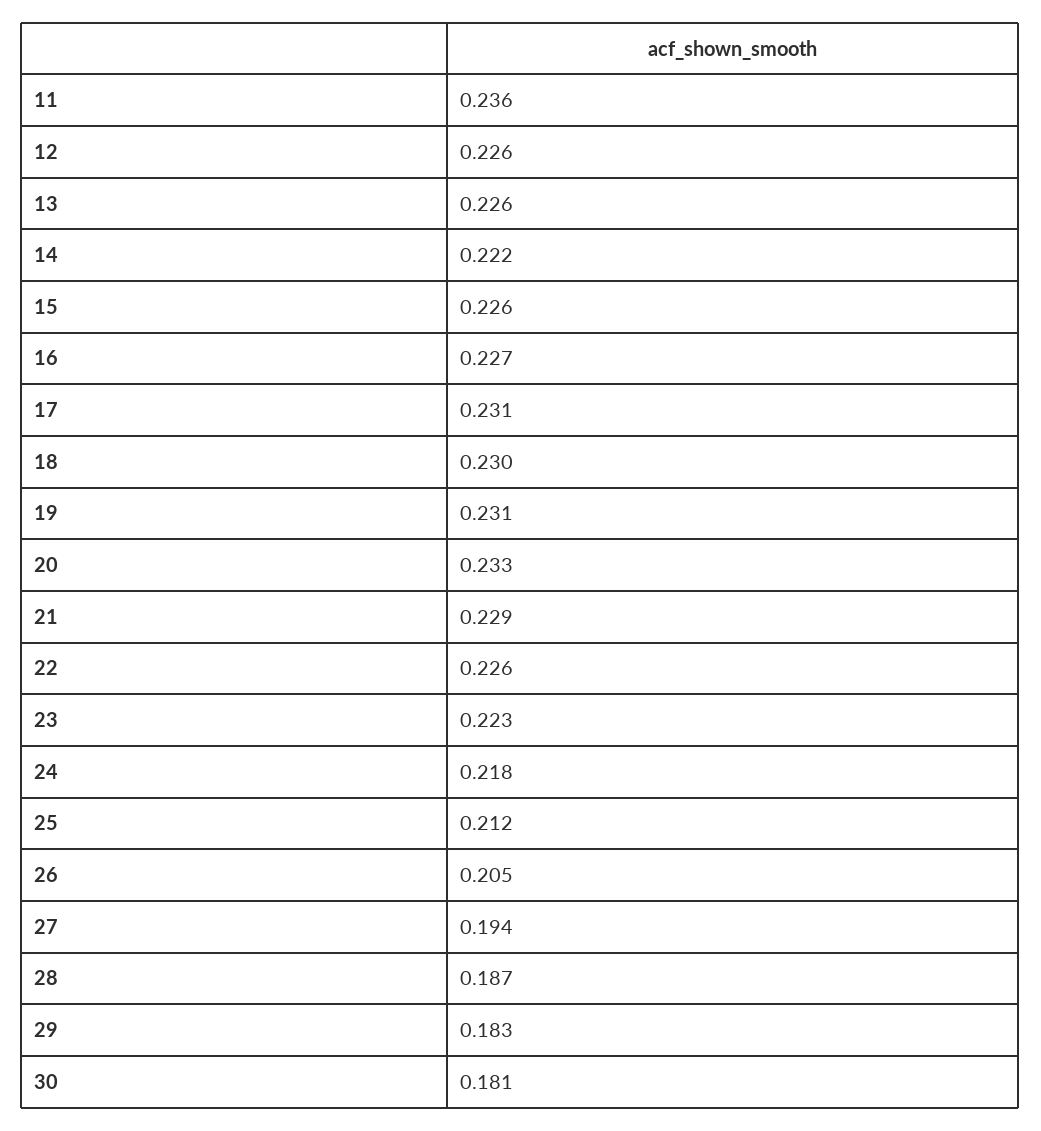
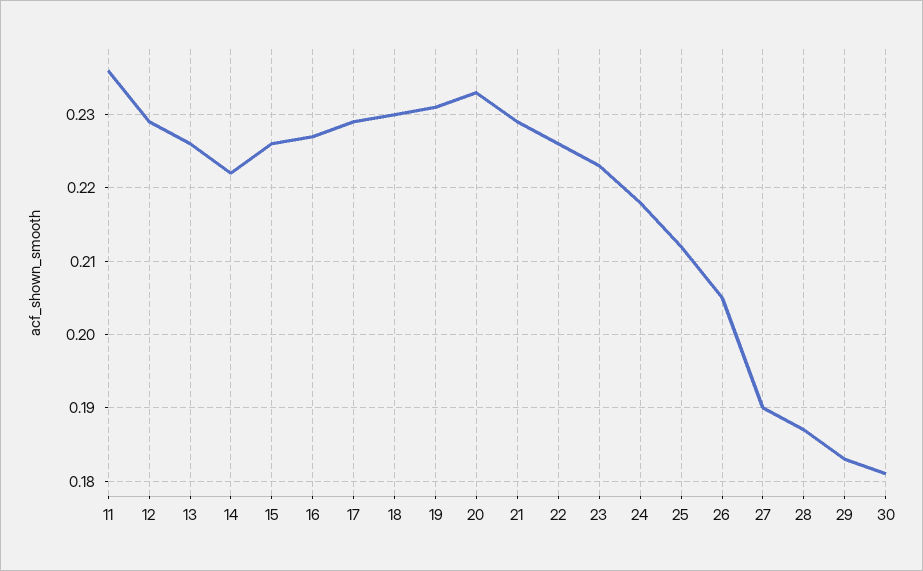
  {
    "11": 0.236,
-   "12": 0.226,
+   "12": 0.229,
    "13": 0.226,
    "14": 0.222,
    "15": 0.226,
    "16": 0.227,
-   "17": 0.231,
+   "17": 0.229,
    "18": 0.23,
    "19": 0.231,
    "20": 0.233,
    "21": 0.229,
    "22": 0.226,
    "23": 0.223,
    "24": 0.218,
    "25": 0.212,
    "26": 0.205,
-   "27": 0.194,
+   "27": 0.19,
    "28": 0.187,
    "29": 0.183,
    "30": 0.181
  }

